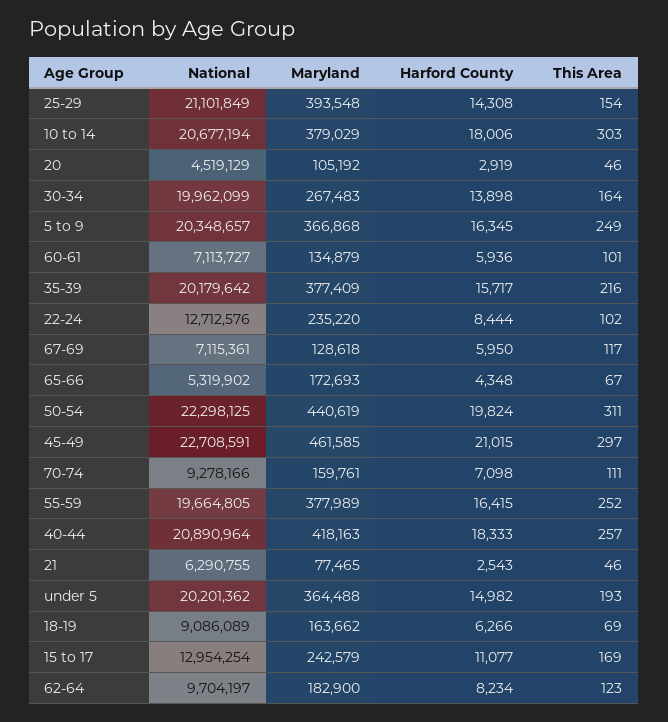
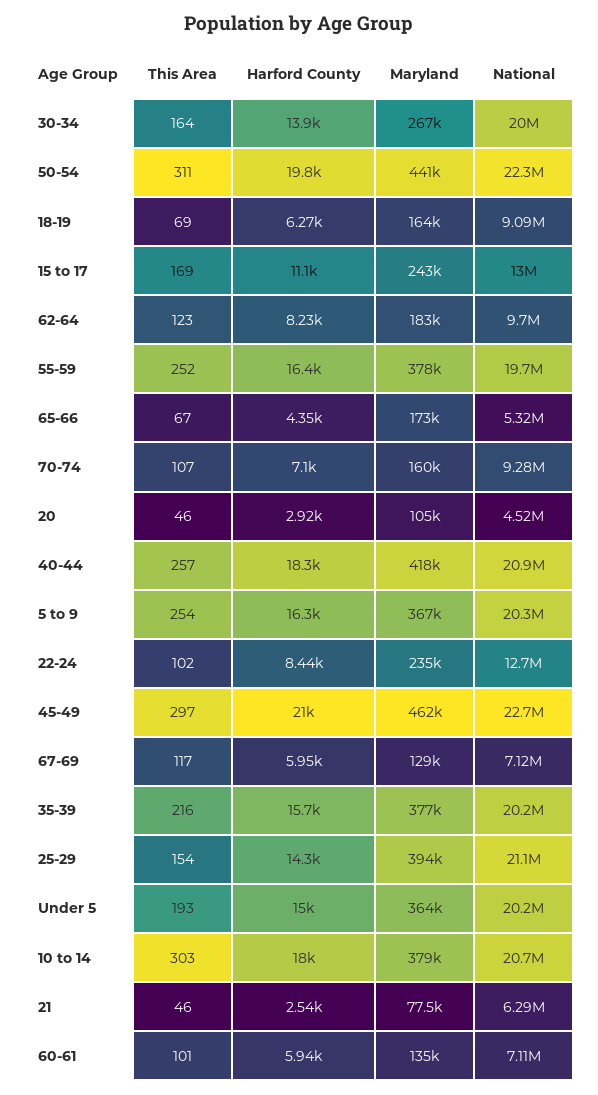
  {
    "National": {
      "25-29": 21101849,
      "10 to 14": 20677194,
      "20": 4519129,
      "30-34": 19962099,
      "5 to 9": 20348657,
      "60-61": 7113727,
      "35-39": 20179642,
      "22-24": 12712576,
      "67-69": 7115361,
      "65-66": 5319902,
      "50-54": 22298125,
      "45-49": 22708591,
      "70-74": 9278166,
      "55-59": 19664805,
      "40-44": 20890964,
      "21": 6290755,
      "under 5": 20201362,
      "18-19": 9086089,
      "15 to 17": 12954254,
      "62-64": 9704197
    },
    "Maryland": {
      "25-29": 393548,
      "10 to 14": 379029,
      "20": 105192,
      "30-34": 267483,
      "5 to 9": 366868,
      "60-61": 134879,
      "35-39": 377409,
      "22-24": 235220,
      "67-69": 128618,
      "65-66": 172693,
      "50-54": 440619,
      "45-49": 461585,
      "70-74": 159761,
      "55-59": 377989,
      "40-44": 418163,
      "21": 77465,
      "under 5": 364488,
      "18-19": 163662,
      "15 to 17": 242579,
      "62-64": 182900
    },
    "Harford County": {
      "25-29": 14308,
      "10 to 14": 18006,
      "20": 2919,
      "30-34": 13898,
      "5 to 9": 16345,
      "60-61": 5936,
      "35-39": 15717,
      "22-24": 8444,
      "67-69": 5950,
      "65-66": 4348,
      "50-54": 19824,
      "45-49": 21015,
      "70-74": 7098,
      "55-59": 16415,
      "40-44": 18333,
      "21": 2543,
      "under 5": 14982,
      "18-19": 6266,
      "15 to 17": 11077,
      "62-64": 8234
    },
    "This Area": {
      "25-29": 154,
      "10 to 14": 303,
      "20": 46,
      "30-34": 164,
-     "5 to 9": 249,
+     "5 to 9": 254,
      "60-61": 101,
      "35-39": 216,
      "22-24": 102,
      "67-69": 117,
      "65-66": 67,
      "50-54": 311,
      "45-49": 297,
-     "70-74": 111,
+     "70-74": 107,
      "55-59": 252,
      "40-44": 257,
      "21": 46,
      "under 5": 193,
      "18-19": 69,
      "15 to 17": 169,
      "62-64": 123
    }
  }

